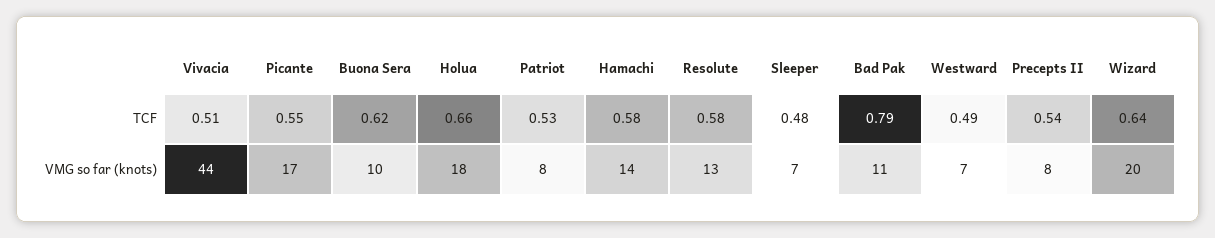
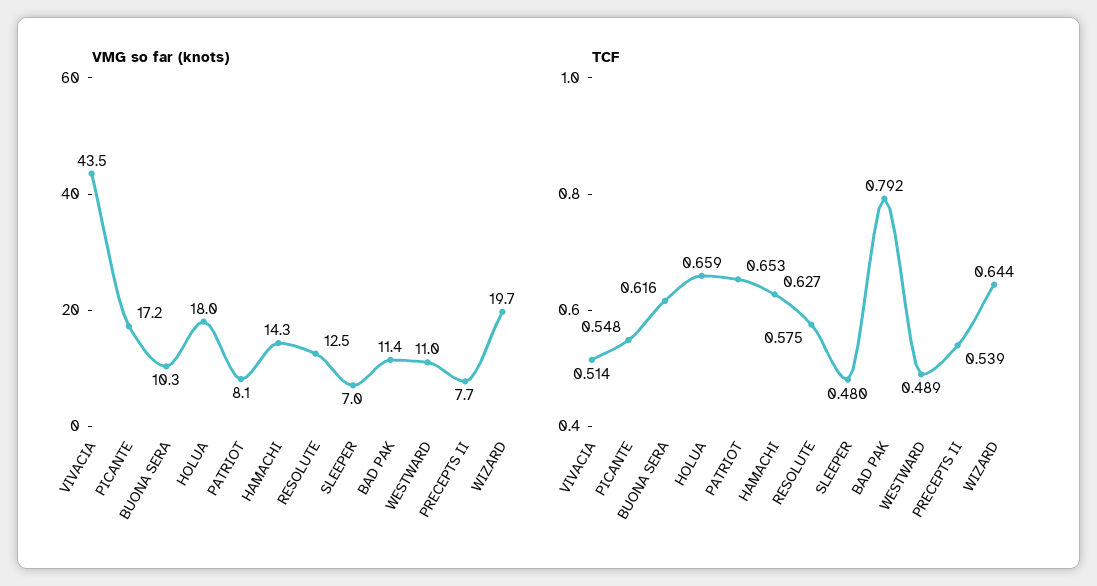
  {
    "TCF": {
      "Vivacia": 0.514,
      "Picante": 0.548,
      "Buona Sera": 0.616,
      "Holua": 0.659,
-     "Patriot": 0.53,
+     "Patriot": 0.653,
-     "Hamachi": 0.58,
+     "Hamachi": 0.627,
      "Resolute": 0.575,
      "Sleeper": 0.48,
      "Bad Pak": 0.792,
      "Westward": 0.489,
      "Precepts II": 0.539,
      "Wizard": 0.644
    },
    "VMG so far (knots)": {
      "Vivacia": 43.5,
      "Picante": 17.2,
      "Buona Sera": 10.3,
      "Holua": 18,
      "Patriot": 8.1,
      "Hamachi": 14.3,
      "Resolute": 12.5,
      "Sleeper": 7,
      "Bad Pak": 11.4,
-     "Westward": 7,
+     "Westward": 11,
      "Precepts II": 7.7,
      "Wizard": 19.7
    }
  }

